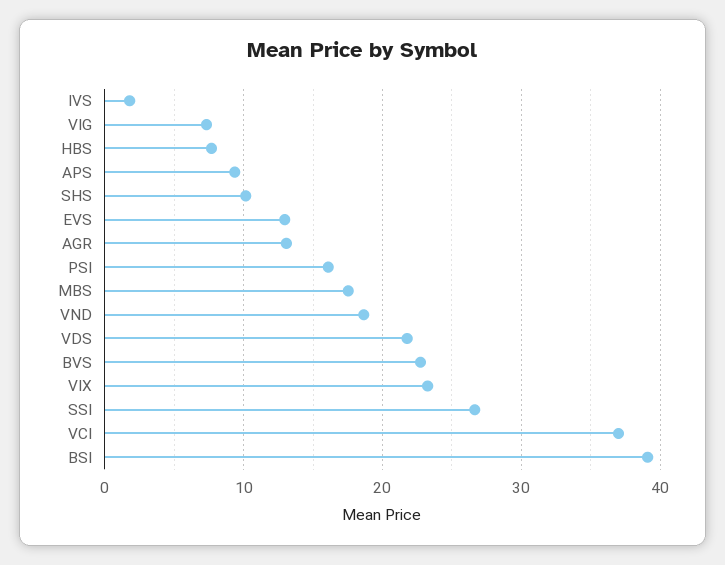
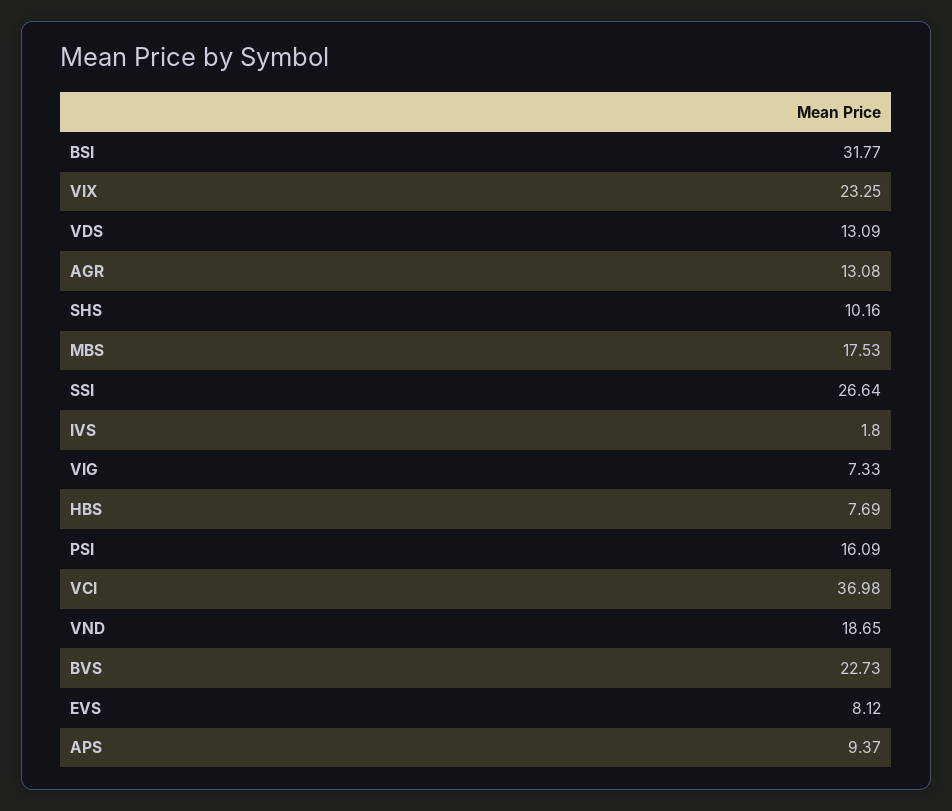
  {
    "IVS": 1.8,
    "VIG": 7.33,
    "HBS": 7.69,
    "APS": 9.37,
    "SHS": 10.16,
-   "EVS": 13,
+   "EVS": 8.12,
    "AGR": 13.08,
    "PSI": 16.09,
    "MBS": 17.53,
    "VND": 18.65,
-   "VDS": 22,
+   "VDS": 13.09,
    "BVS": 22.73,
    "VIX": 23.25,
    "SSI": 26.64,
    "VCI": 36.98,
-   "BSI": 39
+   "BSI": 31.77
  }

